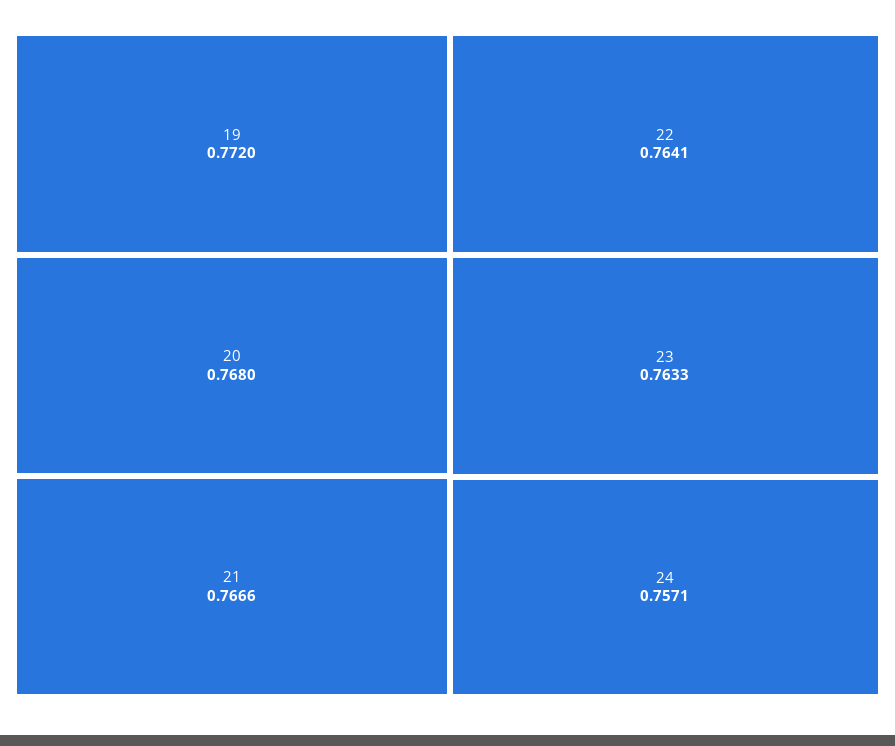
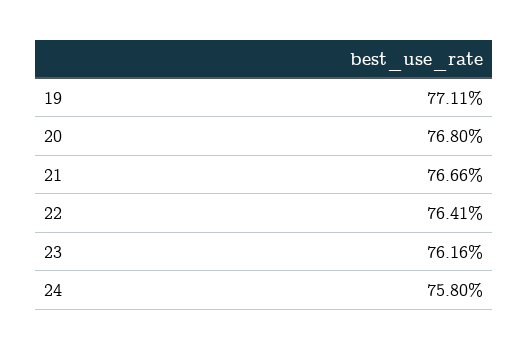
  {
-   "19": 0.772,
+   "19": 0.7711,
    "20": 0.768,
    "21": 0.7666,
    "22": 0.7641,
-   "23": 0.7633,
+   "23": 0.7616,
-   "24": 0.7571
+   "24": 0.758
  }

